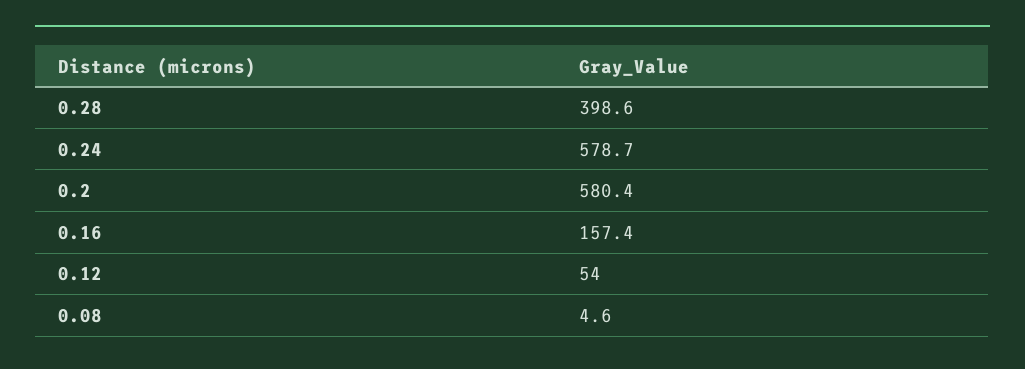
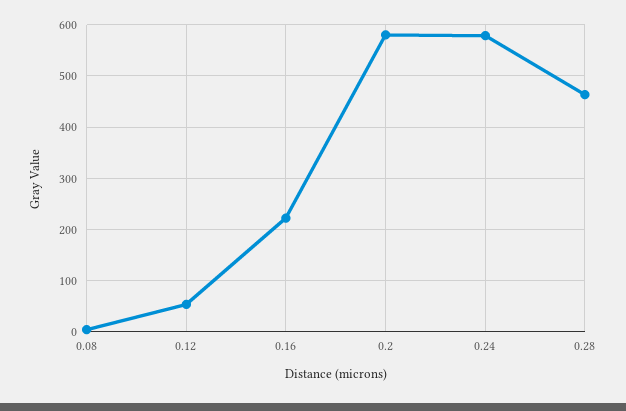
  {
-   "0.28": 398.6,
+   "0.28": 460,
    "0.24": 578.7,
    "0.2": 580.4,
-   "0.16": 157.4,
+   "0.16": 220,
    "0.12": 54,
    "0.08": 4.6
  }

